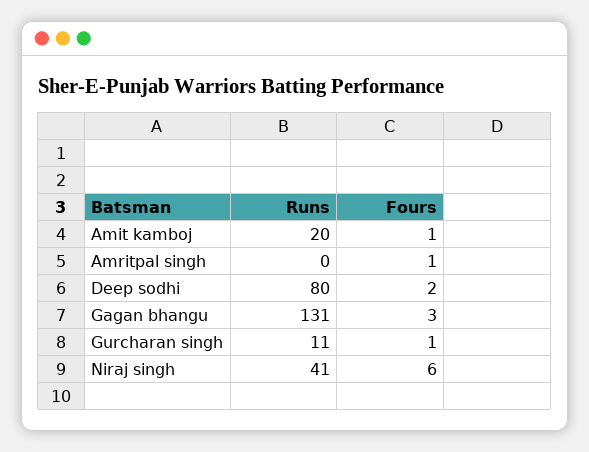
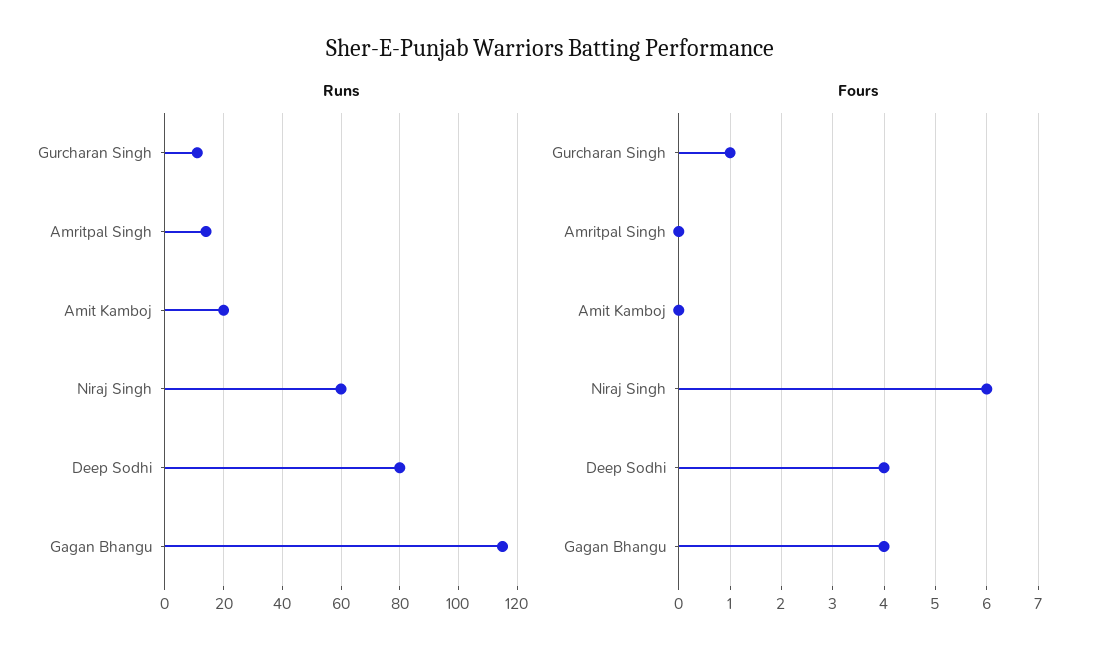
  {
    "Runs": {
      "Amit kamboj": 20,
-     "Amritpal singh": 0,
+     "Amritpal singh": 15,
      "Deep sodhi": 80,
-     "Gagan bhangu": 131,
+     "Gagan bhangu": 115,
      "Gurcharan singh": 11,
-     "Niraj singh": 41
+     "Niraj singh": 60
    },
    "Fours": {
-     "Amit kamboj": 1,
+     "Amit kamboj": 0,
-     "Amritpal singh": 1,
+     "Amritpal singh": 0,
-     "Deep sodhi": 2,
+     "Deep sodhi": 4,
-     "Gagan bhangu": 3,
+     "Gagan bhangu": 4,
      "Gurcharan singh": 1,
      "Niraj singh": 6
    }
  }

